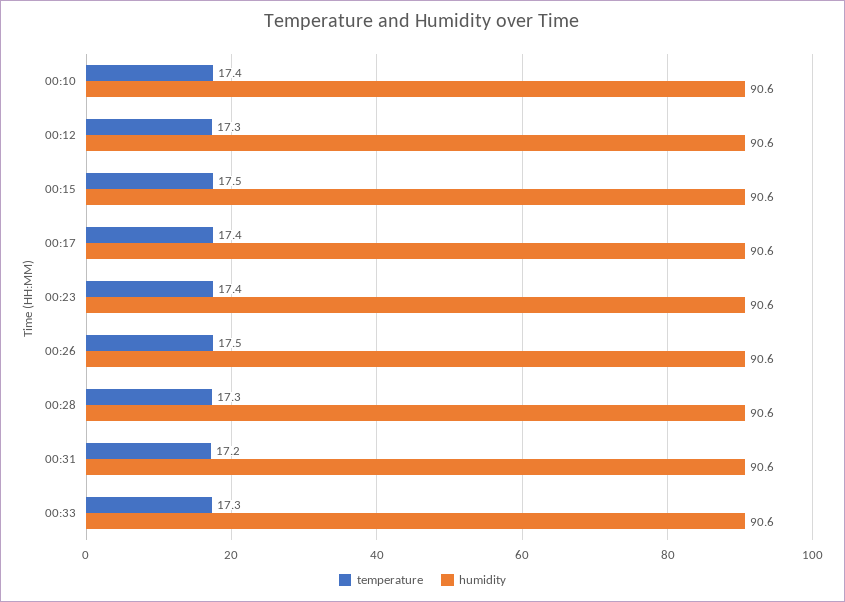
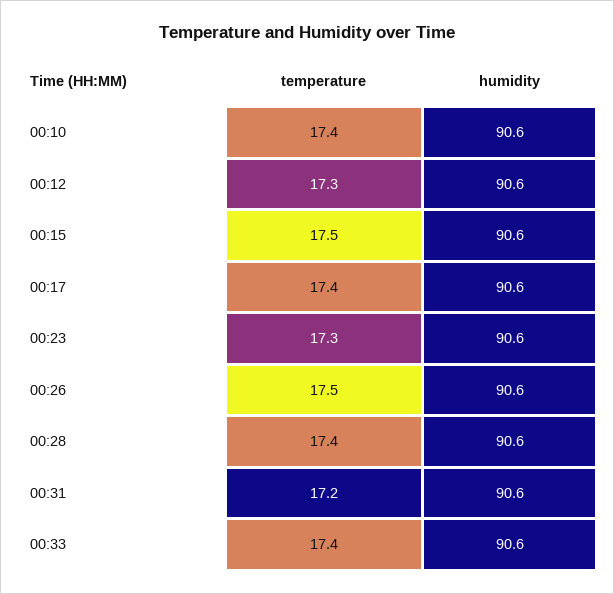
  {
    "temperature": {
      "00:10": 17.4,
      "00:12": 17.3,
      "00:15": 17.5,
      "00:17": 17.4,
-     "00:23": 17.4,
+     "00:23": 17.3,
      "00:26": 17.5,
-     "00:28": 17.3,
+     "00:28": 17.4,
      "00:31": 17.2,
-     "00:33": 17.3
+     "00:33": 17.4
    },
    "humidity": {
      "00:10": 90.6,
      "00:12": 90.6,
      "00:15": 90.6,
      "00:17": 90.6,
      "00:23": 90.6,
      "00:26": 90.6,
      "00:28": 90.6,
      "00:31": 90.6,
      "00:33": 90.6
    }
  }

